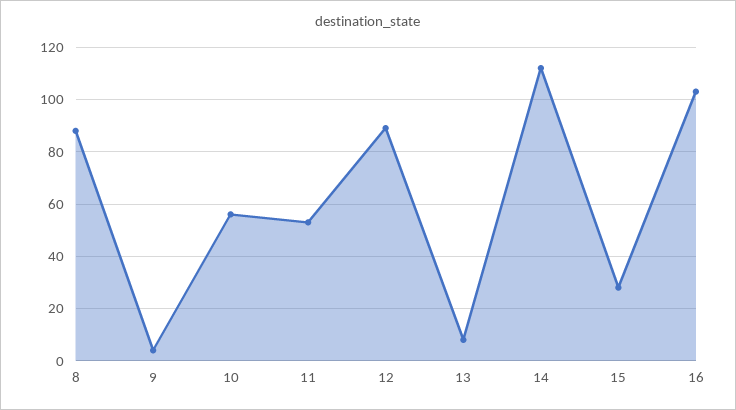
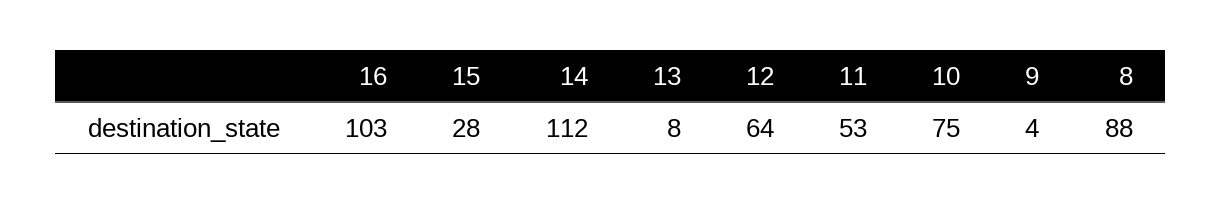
  {
    "8": 88,
    "9": 4,
-   "10": 55,
+   "10": 75,
    "11": 53,
-   "12": 90,
+   "12": 64,
    "13": 8,
    "14": 112,
    "15": 28,
    "16": 103
  }

